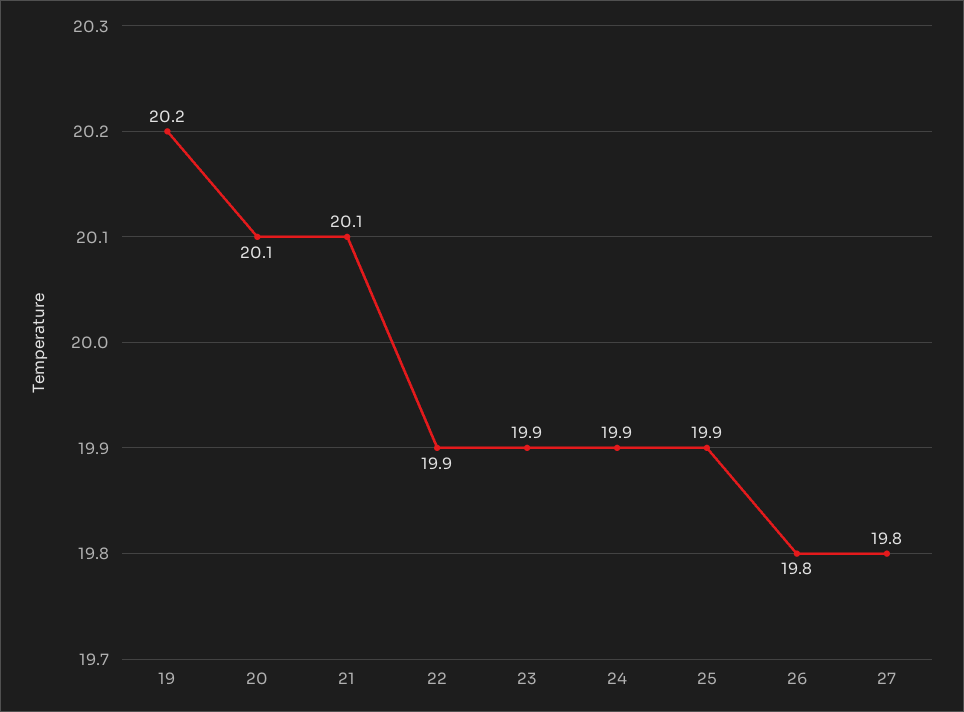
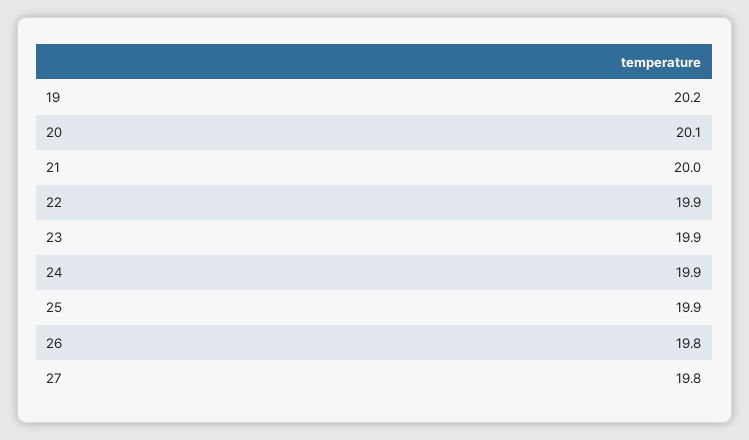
  {
    "19": 20.2,
    "20": 20.1,
-   "21": 20.1,
+   "21": 20,
    "22": 19.9,
    "23": 19.9,
    "24": 19.9,
    "25": 19.9,
    "26": 19.8,
    "27": 19.8
  }

